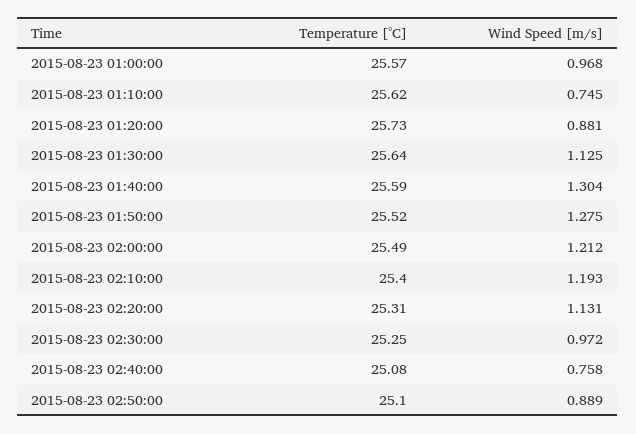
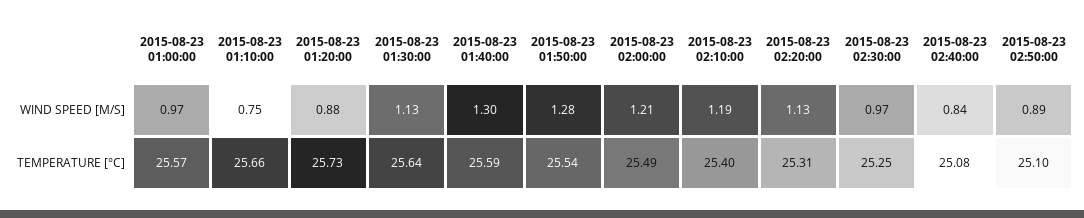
  {
    "Temperature [°C]": {
      "2015-08-23 01:00:00": 25.57,
-     "2015-08-23 01:10:00": 25.62,
+     "2015-08-23 01:10:00": 25.66,
      "2015-08-23 01:20:00": 25.73,
      "2015-08-23 01:30:00": 25.64,
      "2015-08-23 01:40:00": 25.59,
-     "2015-08-23 01:50:00": 25.52,
+     "2015-08-23 01:50:00": 25.54,
      "2015-08-23 02:00:00": 25.49,
      "2015-08-23 02:10:00": 25.4,
      "2015-08-23 02:20:00": 25.31,
      "2015-08-23 02:30:00": 25.25,
      "2015-08-23 02:40:00": 25.08,
      "2015-08-23 02:50:00": 25.1
    },
    "Wind Speed [m/s]": {
      "2015-08-23 01:00:00": 0.968,
      "2015-08-23 01:10:00": 0.745,
      "2015-08-23 01:20:00": 0.881,
      "2015-08-23 01:30:00": 1.125,
      "2015-08-23 01:40:00": 1.304,
      "2015-08-23 01:50:00": 1.275,
      "2015-08-23 02:00:00": 1.212,
      "2015-08-23 02:10:00": 1.193,
      "2015-08-23 02:20:00": 1.131,
      "2015-08-23 02:30:00": 0.972,
-     "2015-08-23 02:40:00": 0.758,
+     "2015-08-23 02:40:00": 0.84,
      "2015-08-23 02:50:00": 0.889
    }
  }

